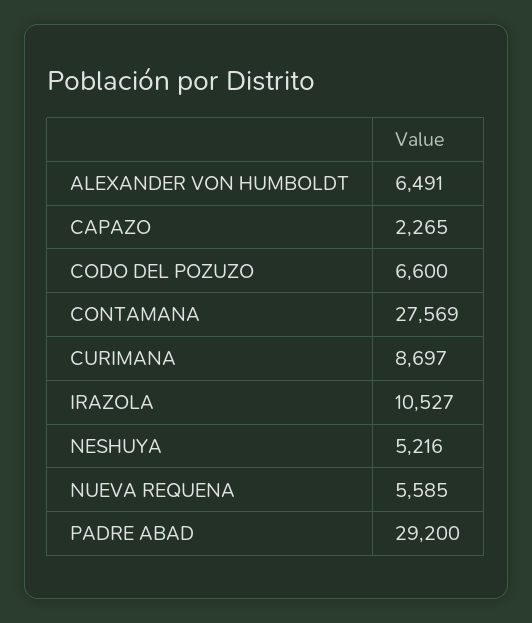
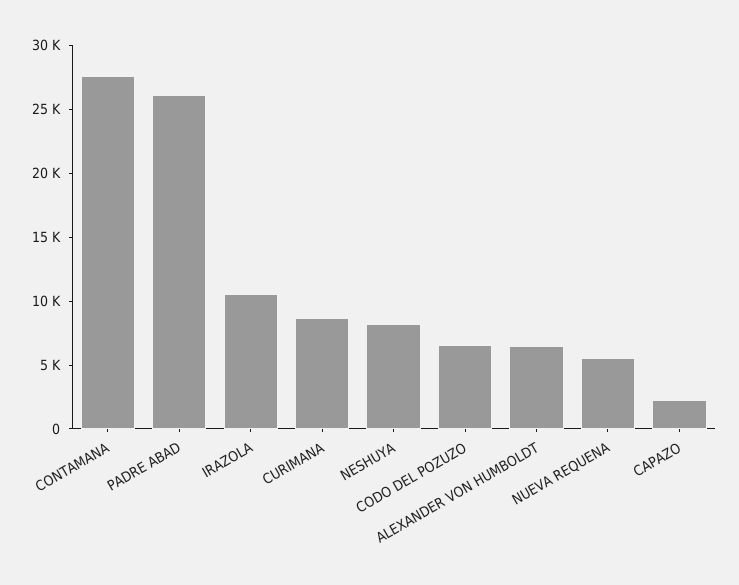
  {
    "ALEXANDER VON HUMBOLDT": 6491,
    "CAPAZO": 2265,
    "CODO DEL POZUZO": 6600,
    "CONTAMANA": 27569,
    "CURIMANA": 8697,
    "IRAZOLA": 10527,
-   "NESHUYA": 5216,
+   "NESHUYA": 8000,
    "NUEVA REQUENA": 5585,
-   "PADRE ABAD": 29200
+   "PADRE ABAD": 26000
  }

